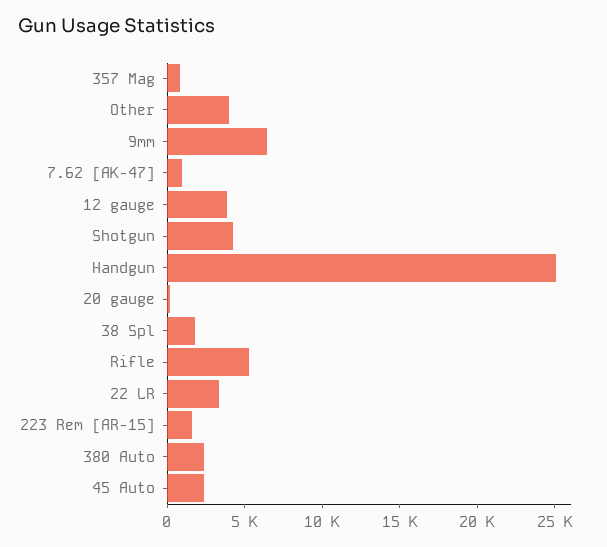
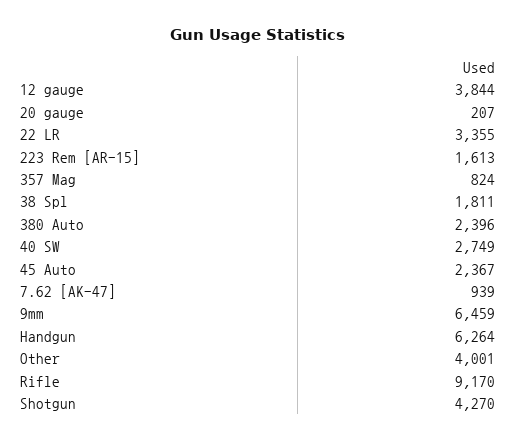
  {
    "357 Mag": 824,
    "Other": 4001,
    "9mm": 6459,
    "7.62 [AK-47]": 939,
    "12 gauge": 3844,
    "Shotgun": 4270,
-   "Handgun": 25000,
+   "Handgun": 6264,
    "20 gauge": 207,
    "38 Spl": 1811,
-   "Rifle": 5000,
+   "Rifle": 9170,
    "22 LR": 3355,
    "223 Rem [AR-15]": 1613,
    "380 Auto": 2396,
-   "45 Auto": 2367
+   "45 Auto": 2367,
+   "40 SW": 2749
  }

